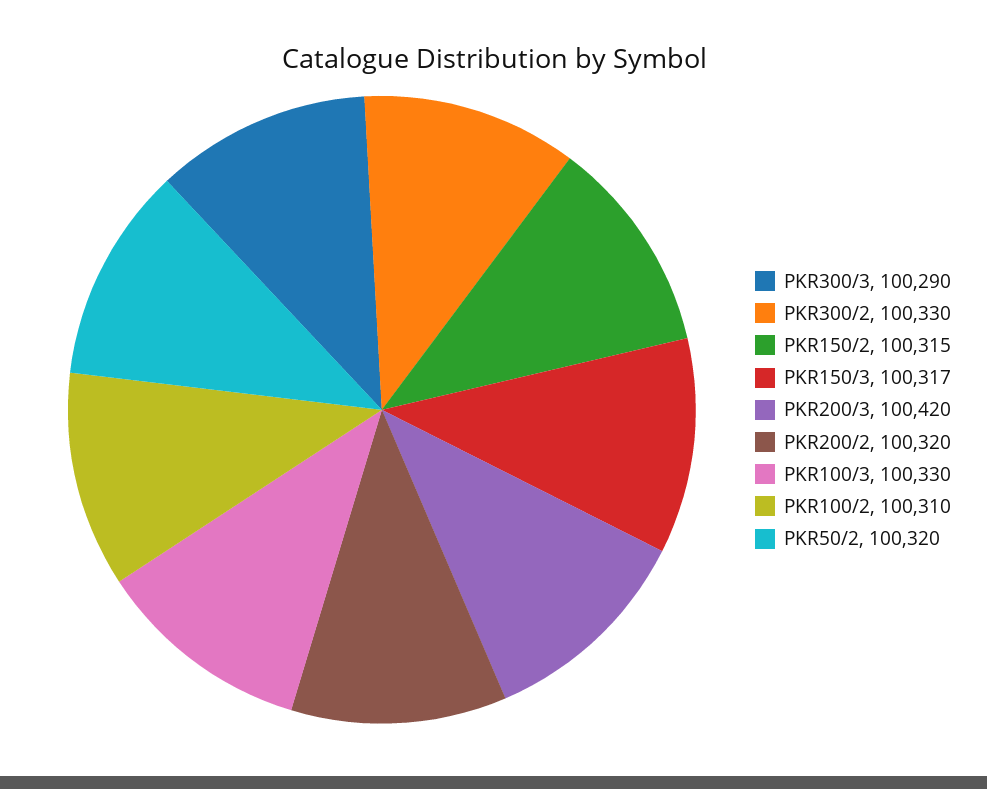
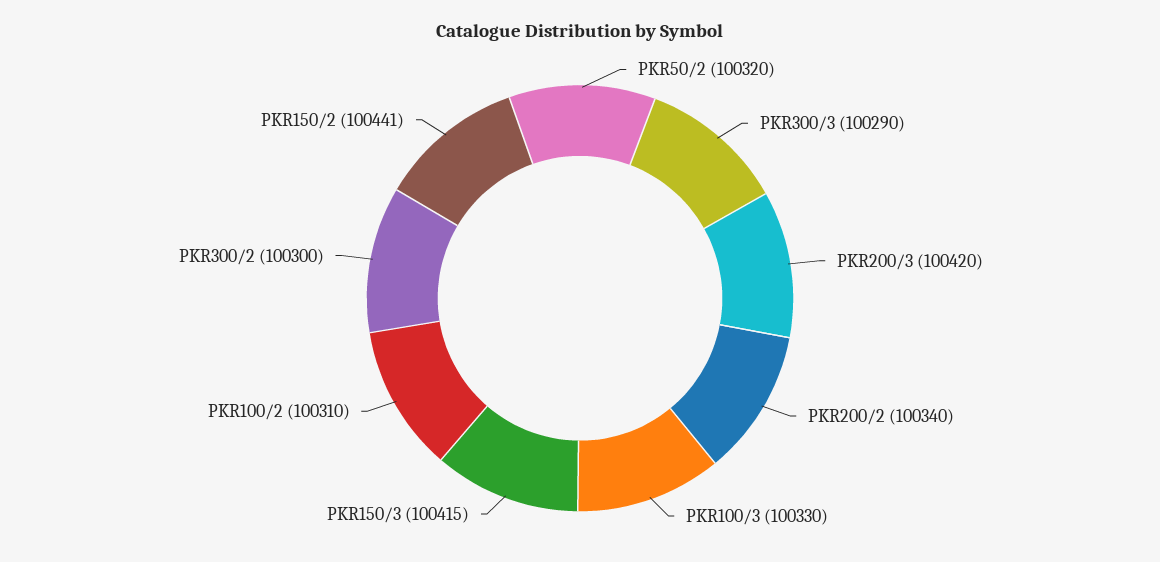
  {
    "PKR300/3": 100290,
-   "PKR300/2": 100330,
+   "PKR300/2": 100300,
-   "PKR150/2": 100315,
+   "PKR150/2": 100441,
-   "PKR150/3": 100317,
+   "PKR150/3": 100415,
    "PKR200/3": 100420,
-   "PKR200/2": 100320,
+   "PKR200/2": 100340,
    "PKR100/3": 100330,
    "PKR100/2": 100310,
    "PKR50/2": 100320
  }

